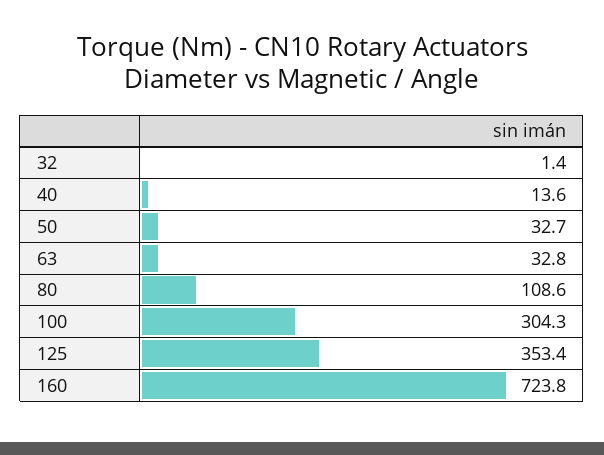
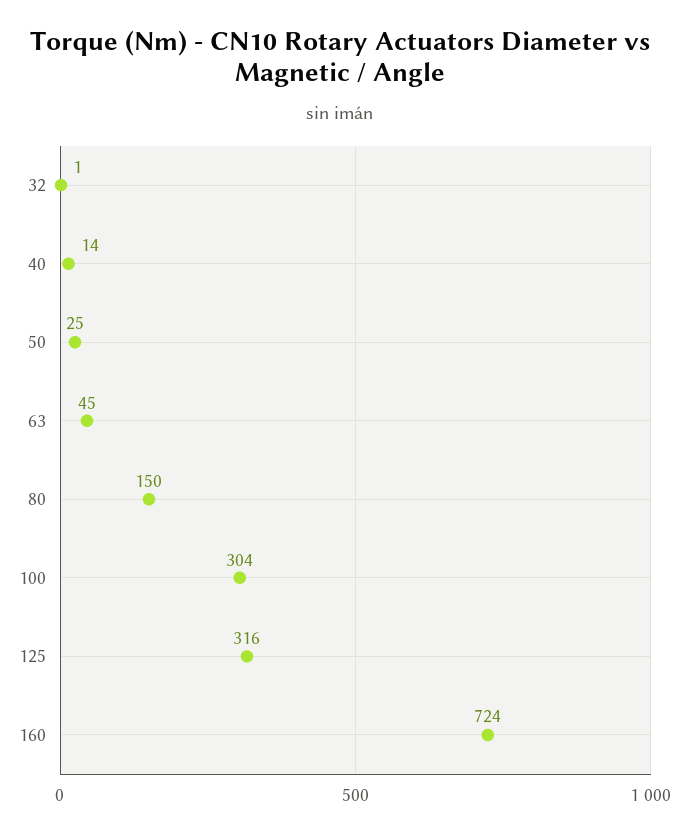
  {
    "32": 1.4,
    "40": 13.6,
-   "50": 32.7,
+   "50": 25,
-   "63": 32.8,
+   "63": 45,
-   "80": 108.6,
+   "80": 150,
    "100": 304.3,
-   "125": 353.4,
+   "125": 316,
    "160": 723.8
  }

